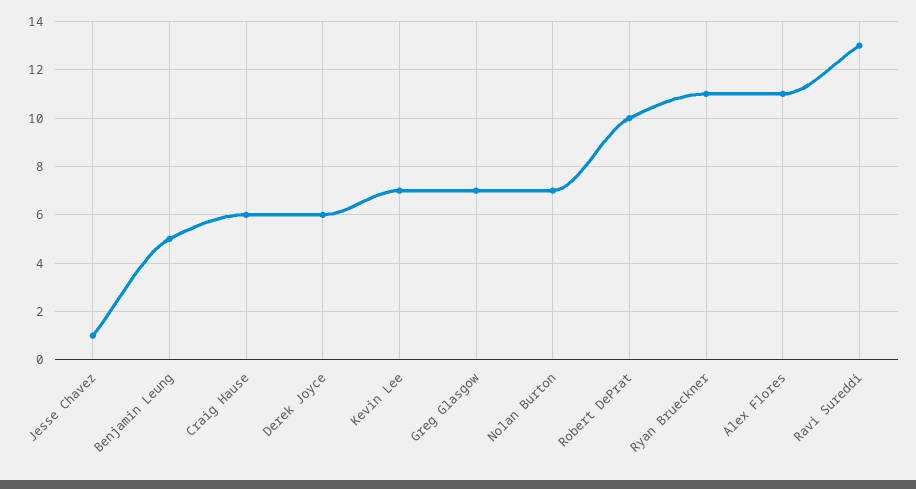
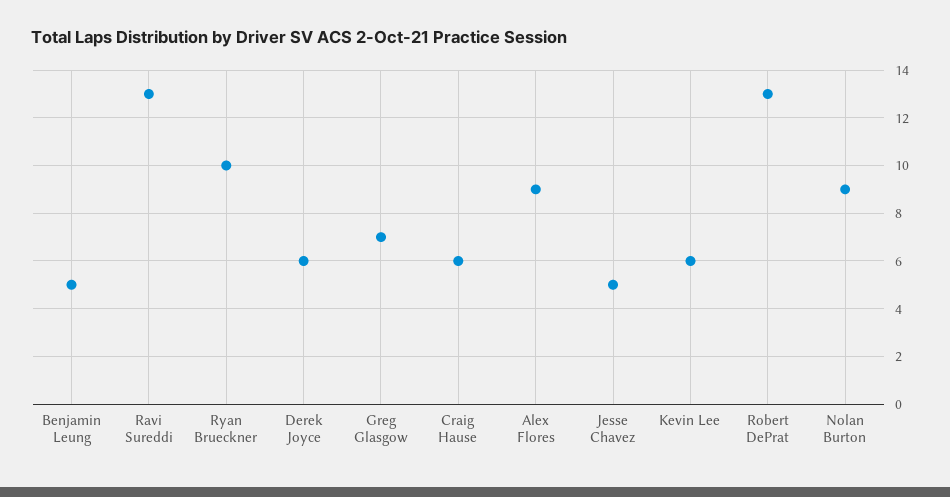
  {
-   "Jesse Chavez": 1,
+   "Jesse Chavez": 5,
    "Benjamin Leung": 5,
    "Craig Hause": 6,
    "Derek Joyce": 6,
-   "Kevin Lee": 7,
+   "Kevin Lee": 6,
    "Greg Glasgow": 7,
-   "Nolan Burton": 7,
+   "Nolan Burton": 9,
-   "Robert DePrat": 10,
+   "Robert DePrat": 13,
-   "Ryan Brueckner": 11,
+   "Ryan Brueckner": 10,
-   "Alex Flores": 11,
+   "Alex Flores": 9,
    "Ravi Sureddi": 13
  }

